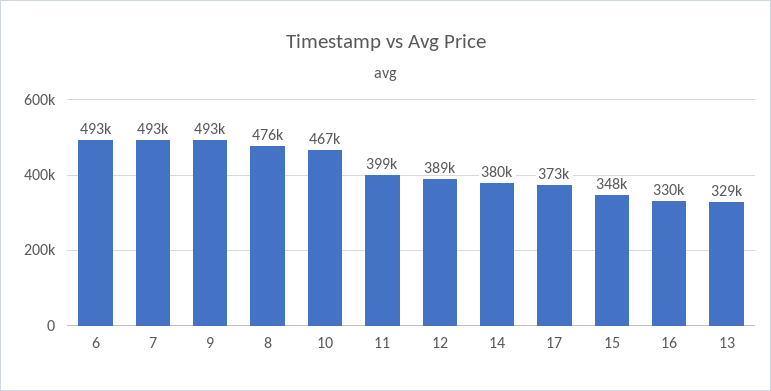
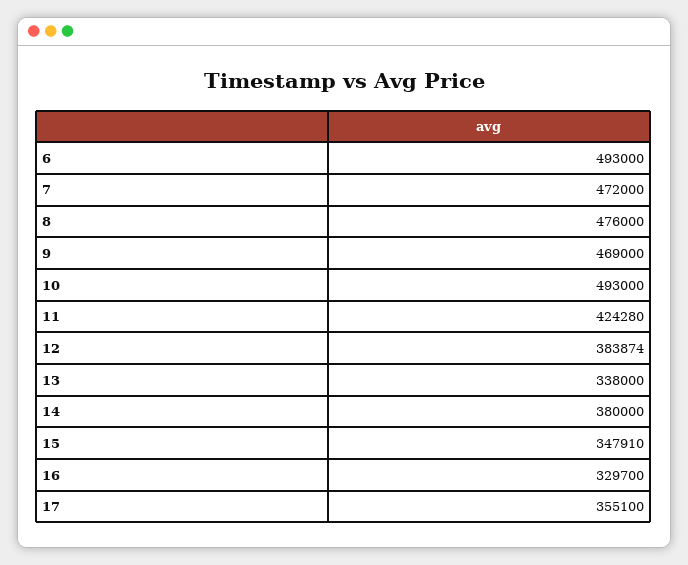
  {
    "6": 493000,
-   "7": 493000,
+   "7": 472000,
-   "9": 493000,
+   "9": 469000,
    "8": 476000,
-   "10": 467000,
+   "10": 493000,
-   "11": 399000,
+   "11": 424280,
-   "12": 389000,
+   "12": 383874,
    "14": 380000,
-   "17": 373000,
+   "17": 355100,
    "15": 347910,
    "16": 329700,
-   "13": 329000
+   "13": 338000
  }

